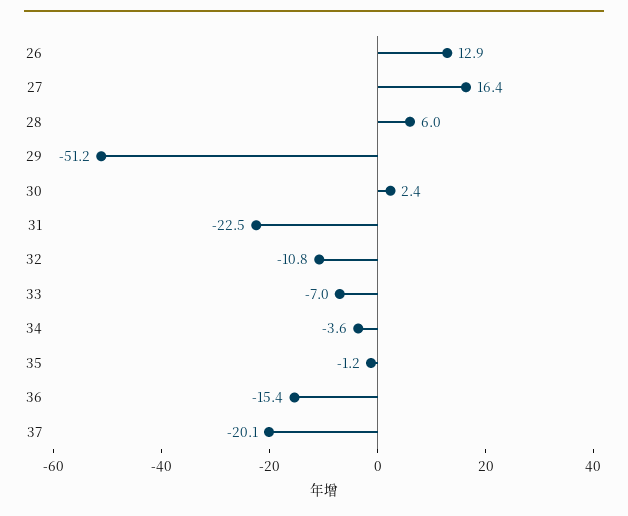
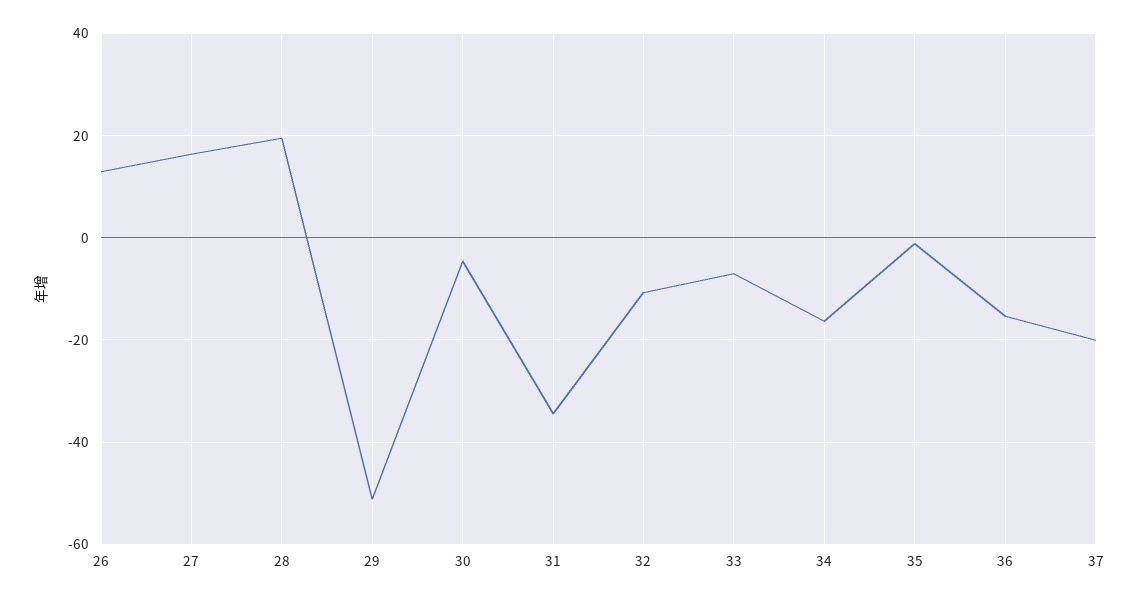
  {
    "26": 12.9,
    "27": 16.4,
-   "28": 6,
+   "28": 20,
    "29": -51.2,
-   "30": 2.4,
+   "30": -4,
-   "31": -22.5,
+   "31": -34,
    "32": -10.8,
    "33": -7,
-   "34": -3.6,
+   "34": -16,
    "35": -1.2,
    "36": -15.4,
    "37": -20.1
  }

